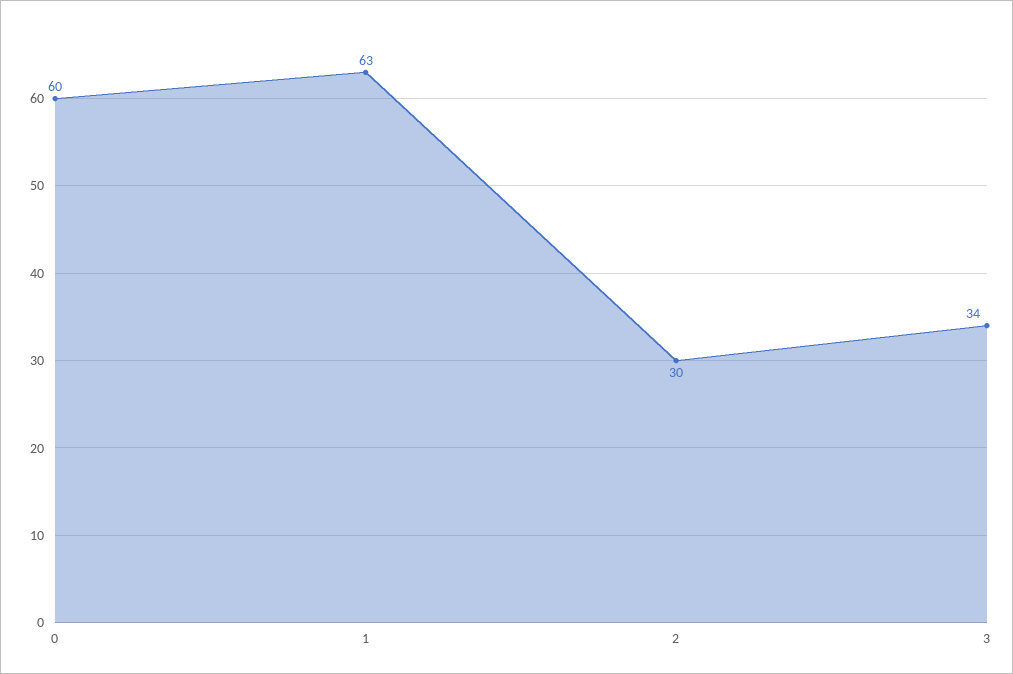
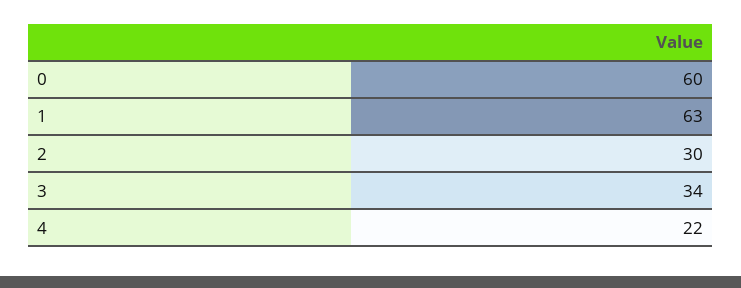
  {
    "0": 60,
    "1": 63,
    "2": 30,
-   "3": 34
+   "3": 34,
+   "4": 22
  }

